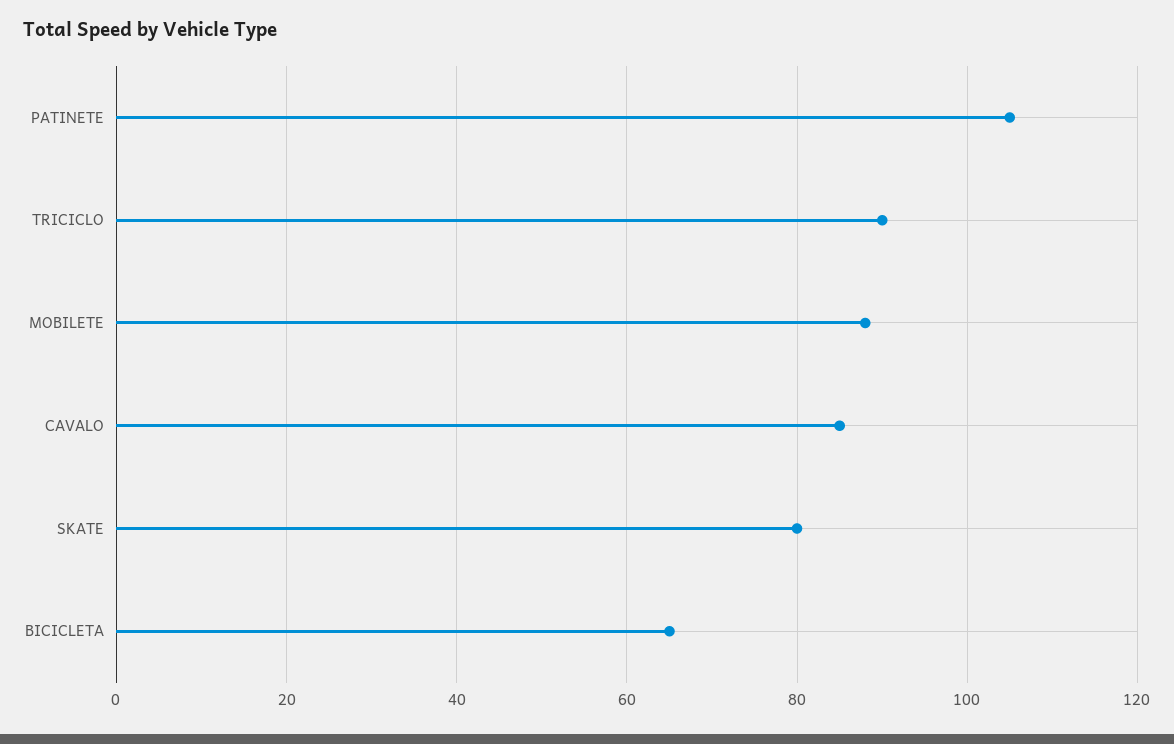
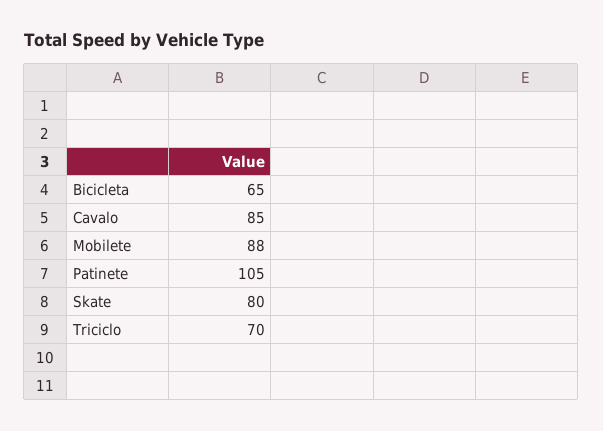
  {
    "PATINETE": 105,
-   "TRICICLO": 90,
+   "TRICICLO": 70,
    "MOBILETE": 88,
    "CAVALO": 85,
    "SKATE": 80,
    "BICICLETA": 65
  }

